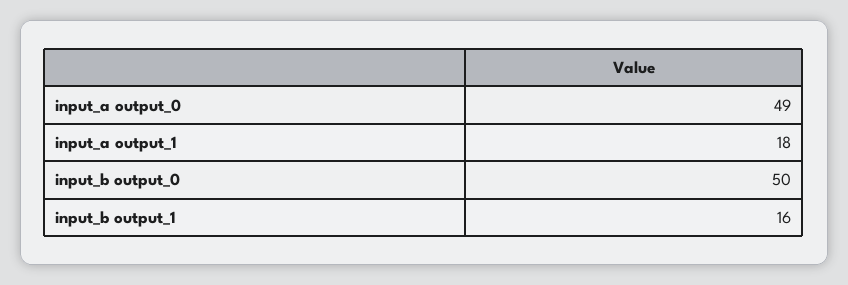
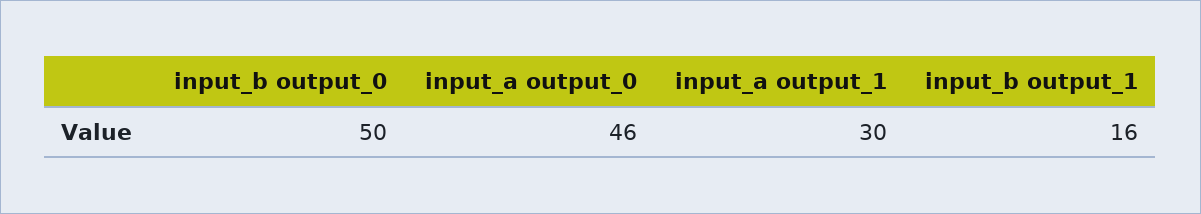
  {
-   "input_a output_0": 49,
+   "input_a output_0": 46,
-   "input_a output_1": 18,
+   "input_a output_1": 30,
    "input_b output_0": 50,
    "input_b output_1": 16
  }

